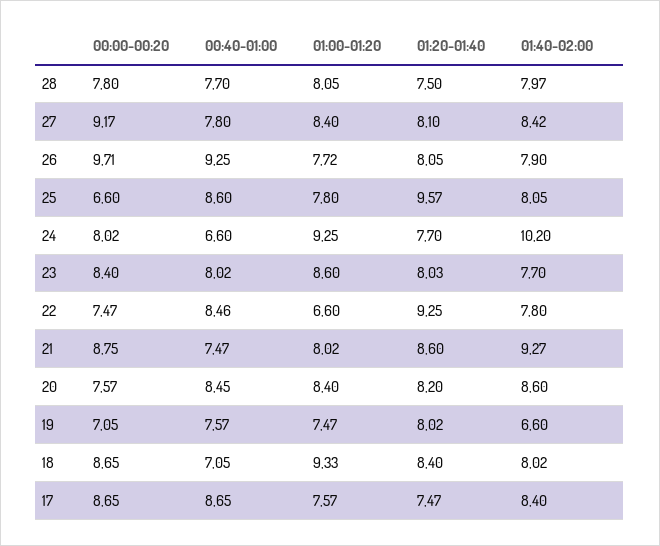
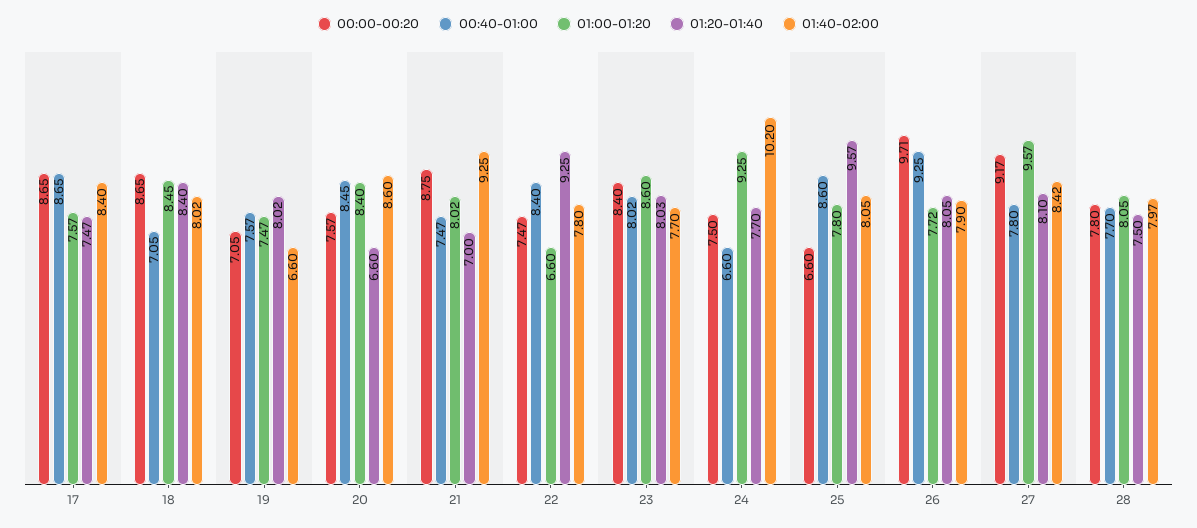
  {
    "00:00-00:20": {
      "28": 7.8,
      "27": 9.17,
      "26": 9.71,
      "25": 6.6,
-     "24": 8.02,
+     "24": 7.5,
      "23": 8.4,
      "22": 7.47,
      "21": 8.75,
      "20": 7.57,
      "19": 7.05,
      "18": 8.65,
      "17": 8.65
    },
    "00:40-01:00": {
      "28": 7.7,
      "27": 7.8,
      "26": 9.25,
      "25": 8.6,
      "24": 6.6,
      "23": 8.02,
-     "22": 8.46,
+     "22": 8.4,
      "21": 7.47,
      "20": 8.45,
      "19": 7.57,
      "18": 7.05,
      "17": 8.65
    },
    "01:00-01:20": {
      "28": 8.05,
-     "27": 8.4,
+     "27": 9.57,
      "26": 7.72,
      "25": 7.8,
      "24": 9.25,
      "23": 8.6,
      "22": 6.6,
      "21": 8.02,
      "20": 8.4,
      "19": 7.47,
-     "18": 9.33,
+     "18": 8.45,
      "17": 7.57
    },
    "01:20-01:40": {
      "28": 7.5,
      "27": 8.1,
      "26": 8.05,
      "25": 9.57,
      "24": 7.7,
      "23": 8.03,
      "22": 9.25,
-     "21": 8.6,
+     "21": 7,
-     "20": 8.2,
+     "20": 6.6,
      "19": 8.02,
      "18": 8.4,
      "17": 7.47
    },
    "01:40-02:00": {
      "28": 7.97,
      "27": 8.42,
      "26": 7.9,
      "25": 8.05,
      "24": 10.2,
      "23": 7.7,
      "22": 7.8,
-     "21": 9.27,
+     "21": 9.25,
      "20": 8.6,
      "19": 6.6,
      "18": 8.02,
      "17": 8.4
    }
  }

